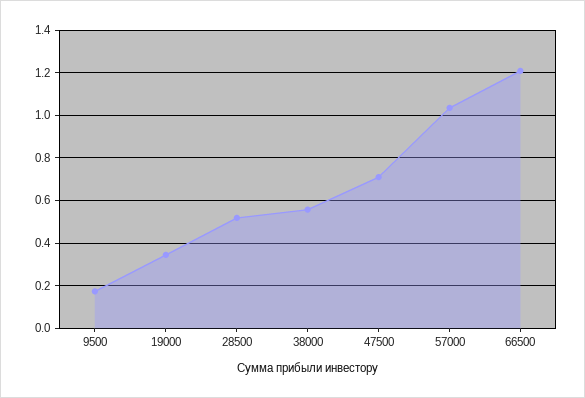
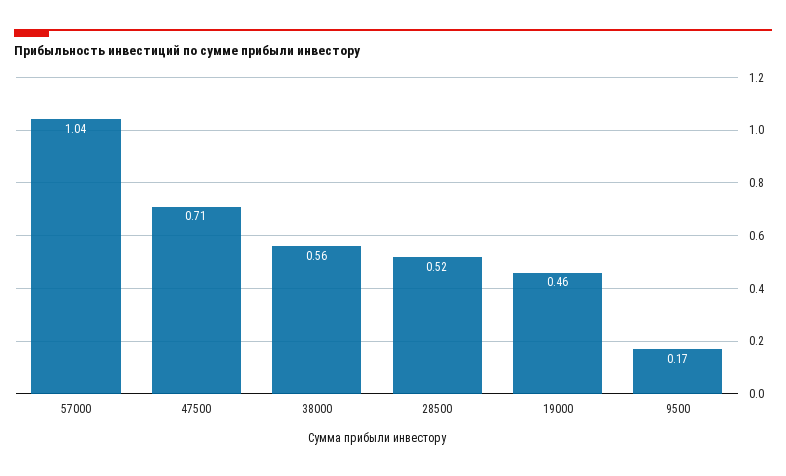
  {
    "9500": 0.17,
-   "19000": 0.35,
+   "19000": 0.46,
    "28500": 0.52,
    "38000": 0.56,
    "47500": 0.71,
-   "57000": 1.04,
+   "57000": 1.04
-   "66500": 1.2
  }

